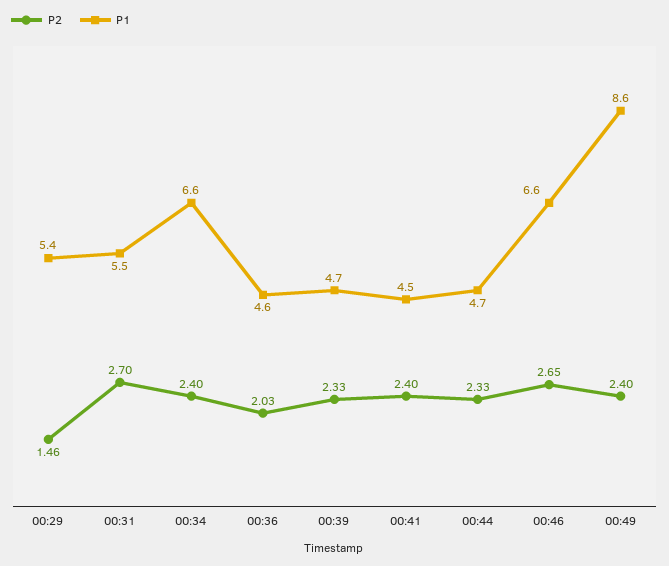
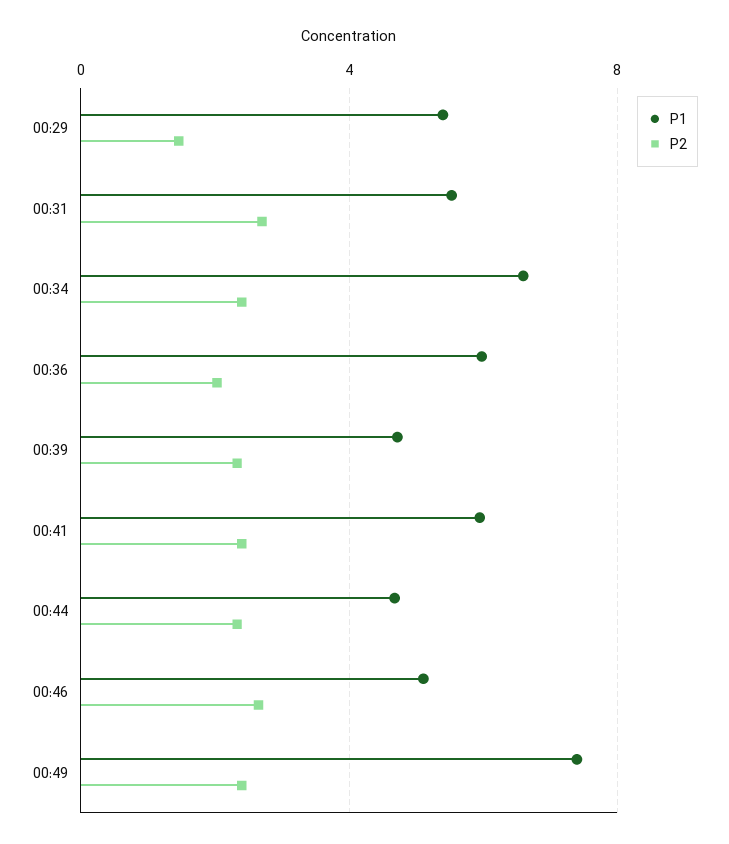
  {
    "P2": {
      "00:29": 1.46,
      "00:31": 2.7,
      "00:34": 2.4,
      "00:36": 2.03,
      "00:39": 2.33,
      "00:41": 2.4,
      "00:44": 2.33,
      "00:46": 2.65,
      "00:49": 2.4
    },
    "P1": {
      "00:29": 5.4,
      "00:31": 5.5,
      "00:34": 6.6,
-     "00:36": 4.6,
+     "00:36": 6,
      "00:39": 4.7,
-     "00:41": 4.5,
+     "00:41": 6,
      "00:44": 4.7,
-     "00:46": 6.6,
+     "00:46": 5,
-     "00:49": 8.6
+     "00:49": 7.5
    }
  }

